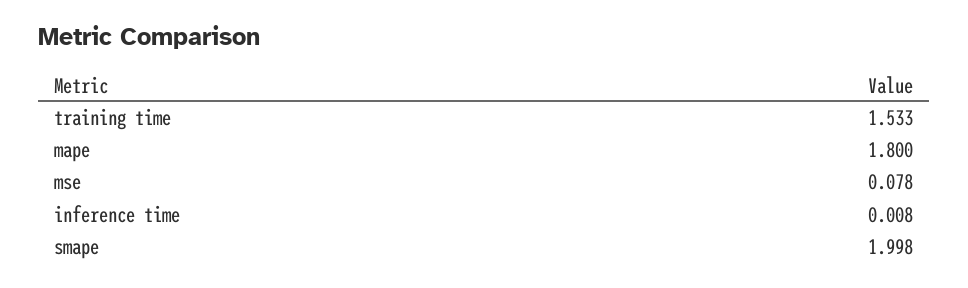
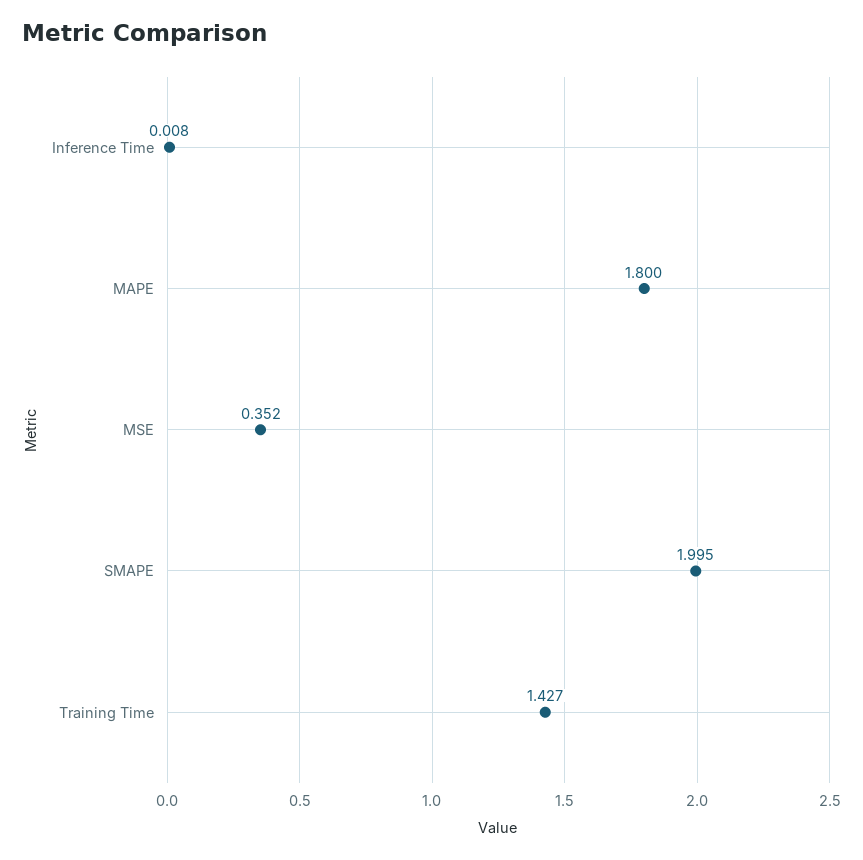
  {
-   "training time": 1.533,
+   "training time": 1.427,
    "mape": 1.8,
-   "mse": 0.078,
+   "mse": 0.352,
    "inference time": 0.008,
-   "smape": 1.998
+   "smape": 1.995
  }

